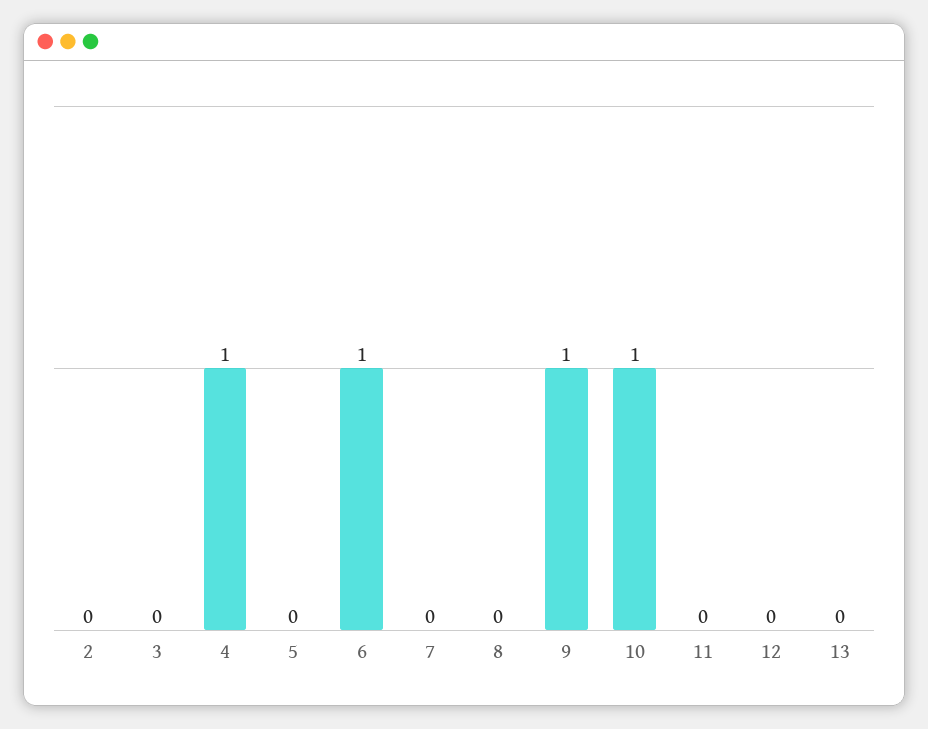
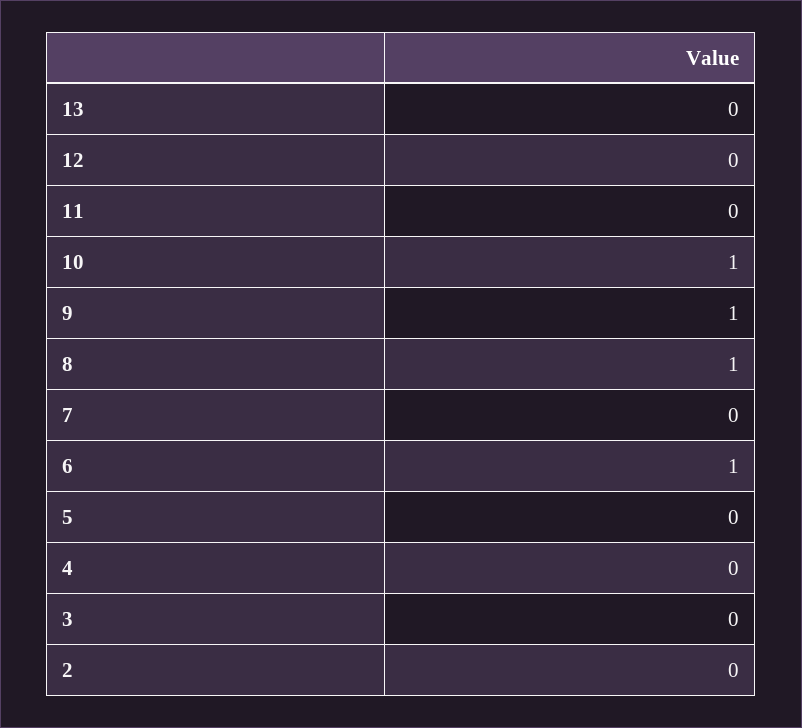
  {
    "2": 0,
    "3": 0,
-   "4": 1,
+   "4": 0,
    "5": 0,
    "6": 1,
    "7": 0,
-   "8": 0,
+   "8": 1,
    "9": 1,
    "10": 1,
    "11": 0,
    "12": 0,
    "13": 0
  }

